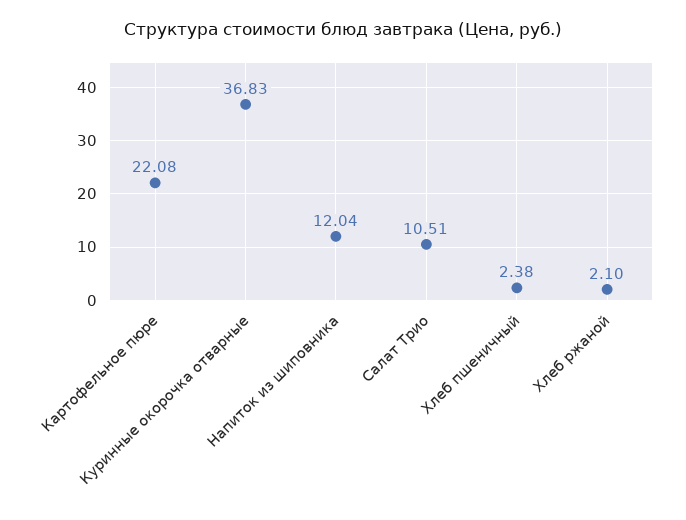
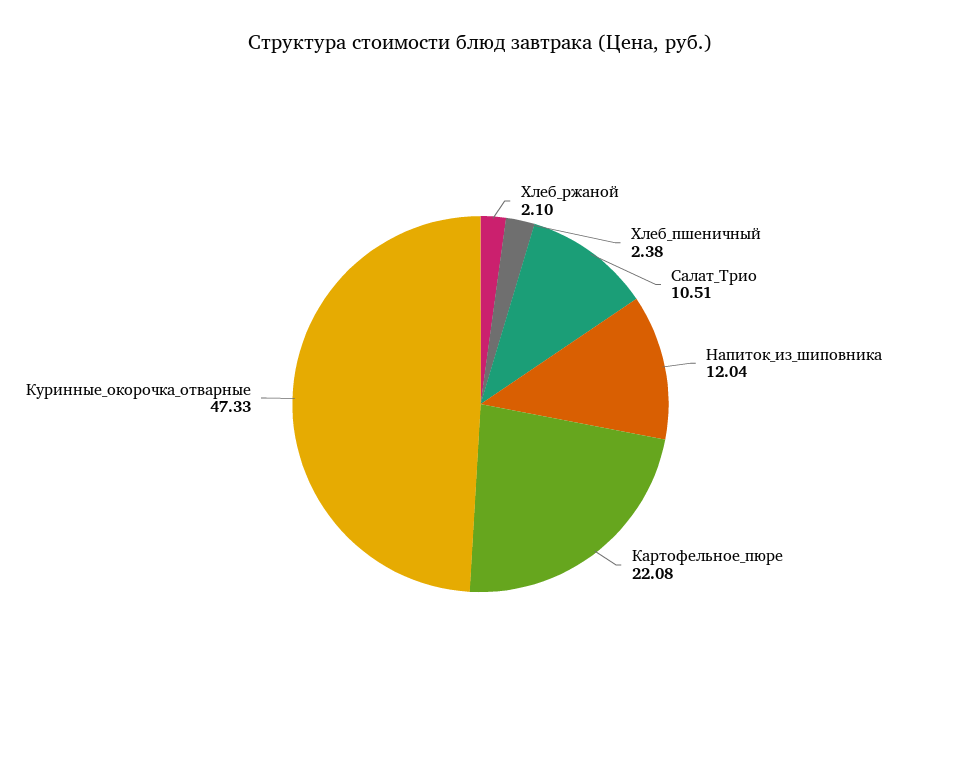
  {
    "Картофельное пюре": 22.08,
-   "Куринные окорочка отварные": 36.83,
+   "Куринные окорочка отварные": 47.33,
    "Напиток из шиповника": 12.04,
    "Салат Трио": 10.51,
    "Хлеб пшеничный": 2.38,
    "Хлеб ржаной": 2.1
  }

